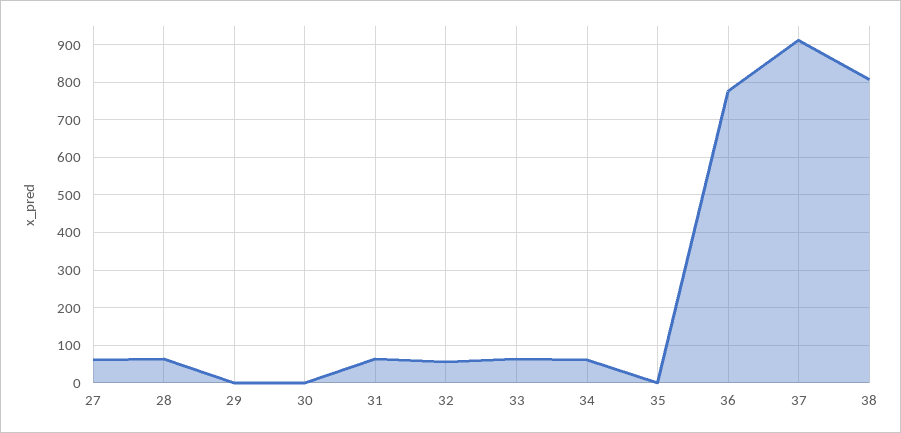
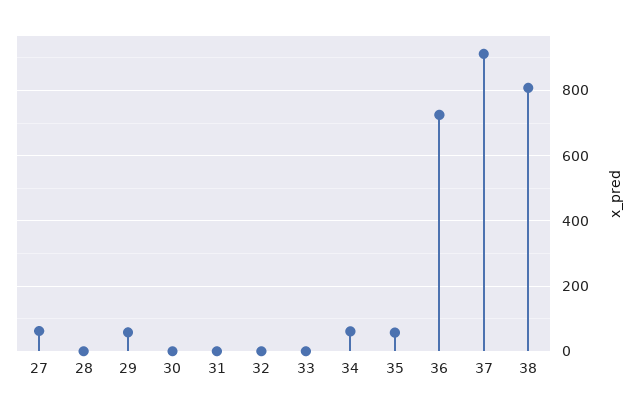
  {
    "27": 60,
-   "28": 60,
+   "28": 0,
-   "29": 0,
+   "29": 60,
    "30": 0,
-   "31": 60,
+   "31": 0,
-   "32": 60,
+   "32": 0,
-   "33": 60,
+   "33": 0,
    "34": 60,
-   "35": 0,
+   "35": 60,
-   "36": 780,
+   "36": 720,
    "37": 920,
    "38": 800
  }

